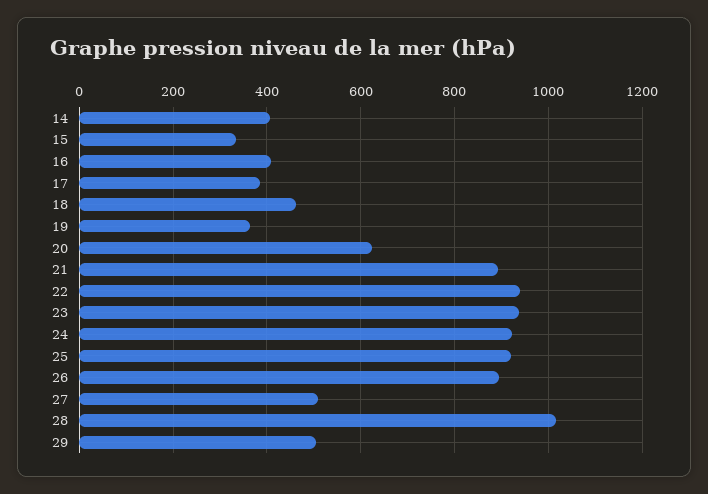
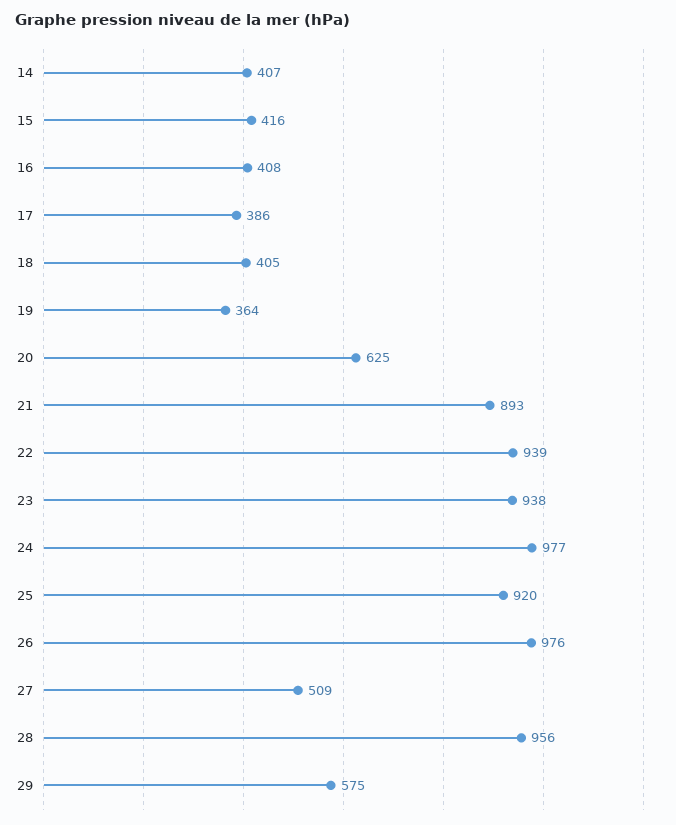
  {
    "14": 407,
-   "15": 340,
+   "15": 416,
    "16": 408,
    "17": 386,
-   "18": 460,
+   "18": 405,
    "19": 364,
    "20": 625,
    "21": 893,
    "22": 939,
    "23": 938,
-   "24": 920,
+   "24": 977,
    "25": 920,
-   "26": 900,
+   "26": 976,
    "27": 509,
-   "28": 1020,
+   "28": 956,
-   "29": 500
+   "29": 575
  }

